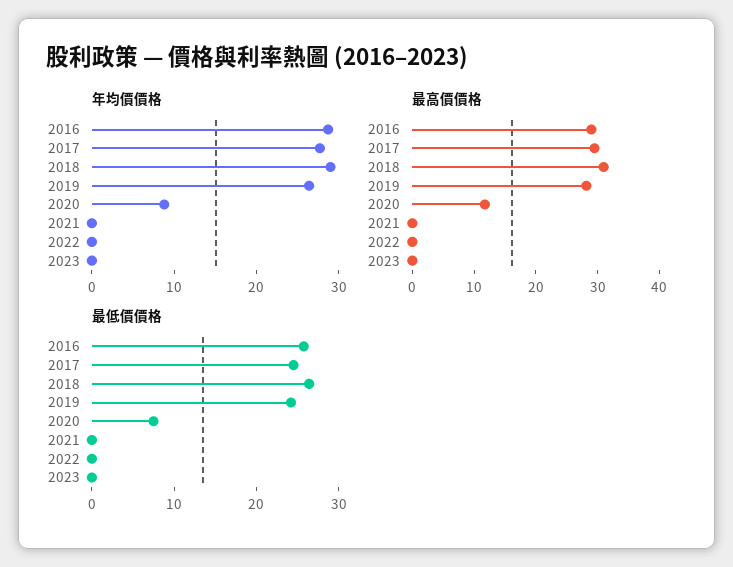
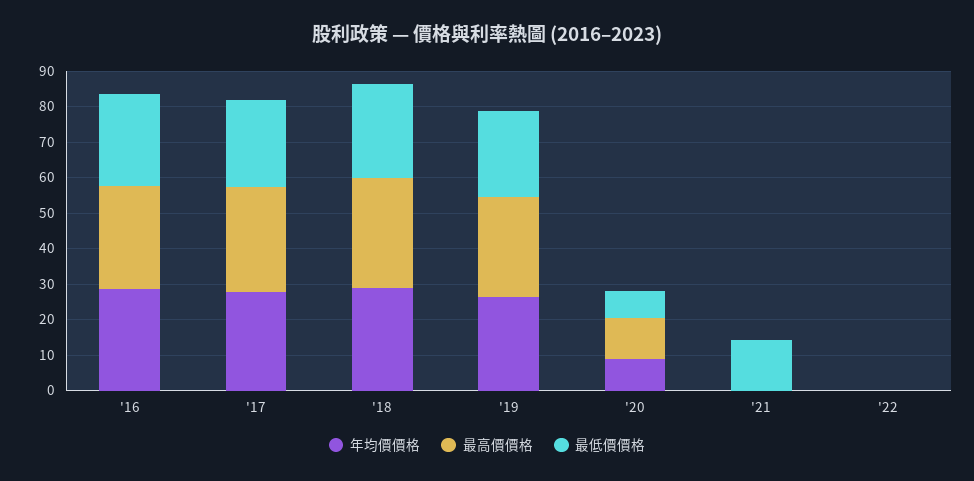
  {
    "年均價價格": {
      "2016": 28,
      "2017": 28,
      "2018": 30,
      "2019": 26,
      "2020": 8,
      "2021": 0,
-     "2022": 0,
+     "2022": 0
-     "2023": 0
    },
    "最高價價格": {
      "2016": 30,
      "2017": 30,
      "2018": 30,
      "2019": 28,
      "2020": 12,
      "2021": 0,
-     "2022": 0,
+     "2022": 0
-     "2023": 0
    },
    "最低價價格": {
      "2016": 26,
      "2017": 24,
      "2018": 26,
      "2019": 24,
      "2020": 8,
-     "2021": 0,
+     "2021": 15,
-     "2022": 0,
+     "2022": 0
-     "2023": 0
    }
  }

